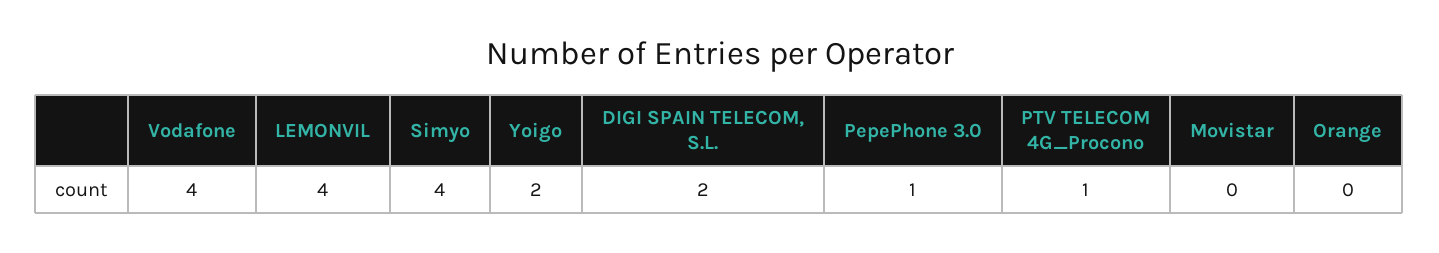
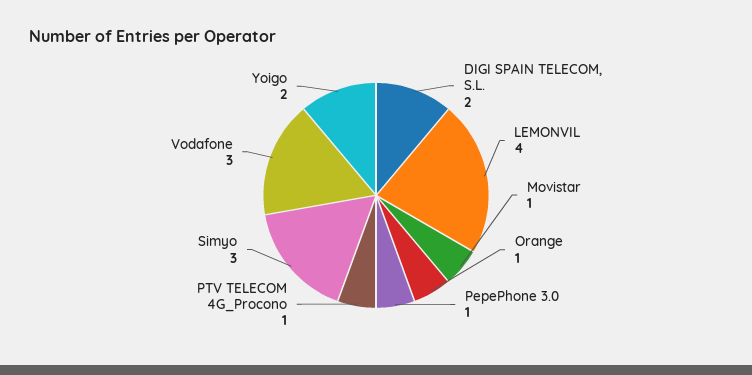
  {
-   "Vodafone": 4,
+   "Vodafone": 3,
    "LEMONVIL": 4,
-   "Simyo": 4,
+   "Simyo": 3,
    "Yoigo": 2,
    "DIGI SPAIN TELECOM, S.L.": 2,
    "PepePhone 3.0": 1,
    "PTV TELECOM 4G_Procono": 1,
-   "Movistar": 0,
+   "Movistar": 1,
-   "Orange": 0
+   "Orange": 1
  }

